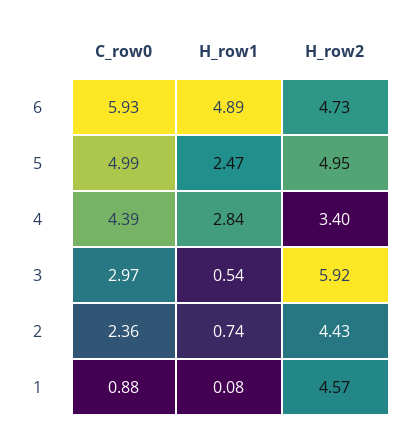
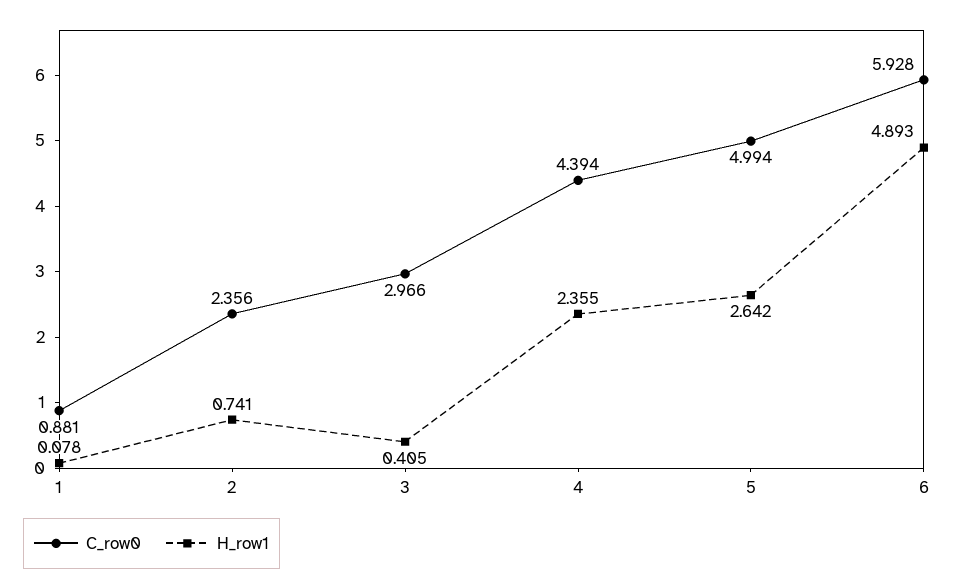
  {
    "C_row0": {
      "6": 5.928,
      "5": 4.994,
      "4": 4.394,
      "3": 2.966,
      "2": 2.356,
      "1": 0.881
    },
    "H_row1": {
      "6": 4.893,
-     "5": 2.47,
+     "5": 2.642,
-     "4": 2.84,
+     "4": 2.355,
-     "3": 0.54,
+     "3": 0.405,
      "2": 0.741,
      "1": 0.078
-   },
+   }
-   "H_row2": {
-     "6": 4.73,
-     "5": 4.95,
-     "4": 3.4,
-     "3": 5.92,
-     "2": 4.43,
-     "1": 4.57
-   }
  }

